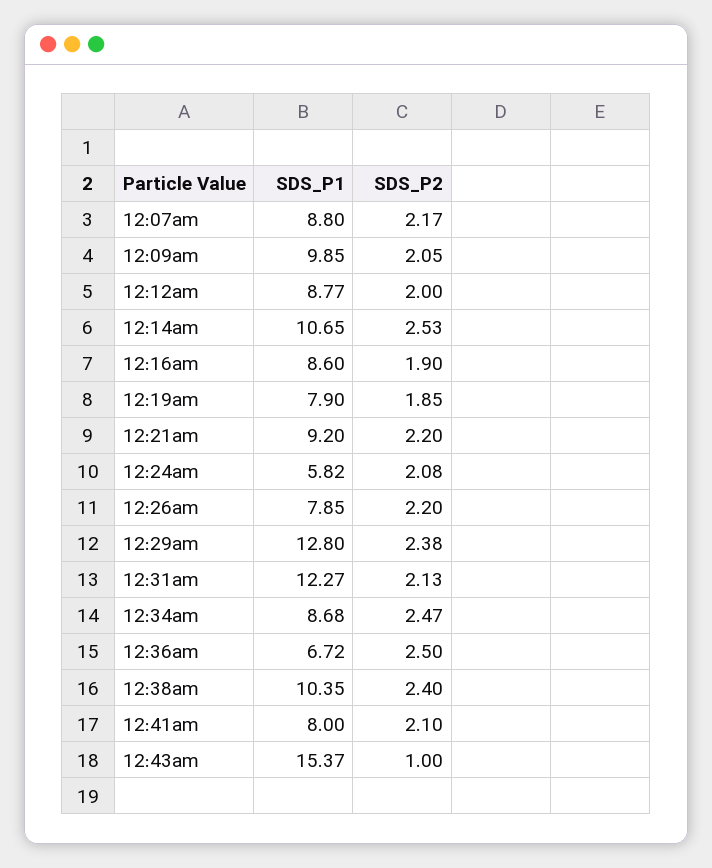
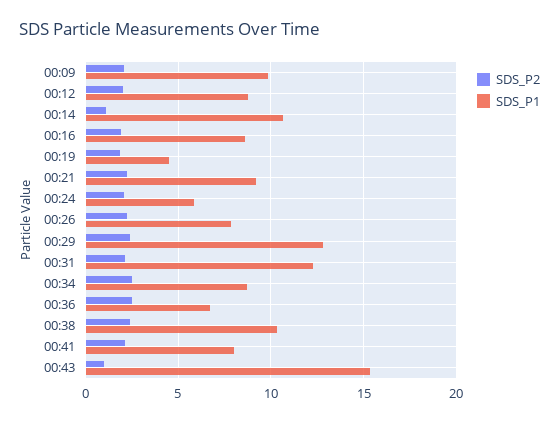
  {
    "SDS_P1": {
-     "12:07am": 8.8,
      "12:09am": 9.85,
      "12:12am": 8.77,
      "12:14am": 10.65,
      "12:16am": 8.6,
-     "12:19am": 7.9,
+     "12:19am": 4.5,
      "12:21am": 9.2,
      "12:24am": 5.82,
      "12:26am": 7.85,
      "12:29am": 12.8,
      "12:31am": 12.27,
      "12:34am": 8.68,
      "12:36am": 6.72,
      "12:38am": 10.35,
      "12:41am": 8,
      "12:43am": 15.37
    },
    "SDS_P2": {
-     "12:07am": 2.17,
      "12:09am": 2.05,
      "12:12am": 2,
-     "12:14am": 2.53,
+     "12:14am": 1,
      "12:16am": 1.9,
      "12:19am": 1.85,
      "12:21am": 2.2,
      "12:24am": 2.08,
      "12:26am": 2.2,
      "12:29am": 2.38,
      "12:31am": 2.13,
      "12:34am": 2.47,
      "12:36am": 2.5,
      "12:38am": 2.4,
      "12:41am": 2.1,
      "12:43am": 1
    }
  }

